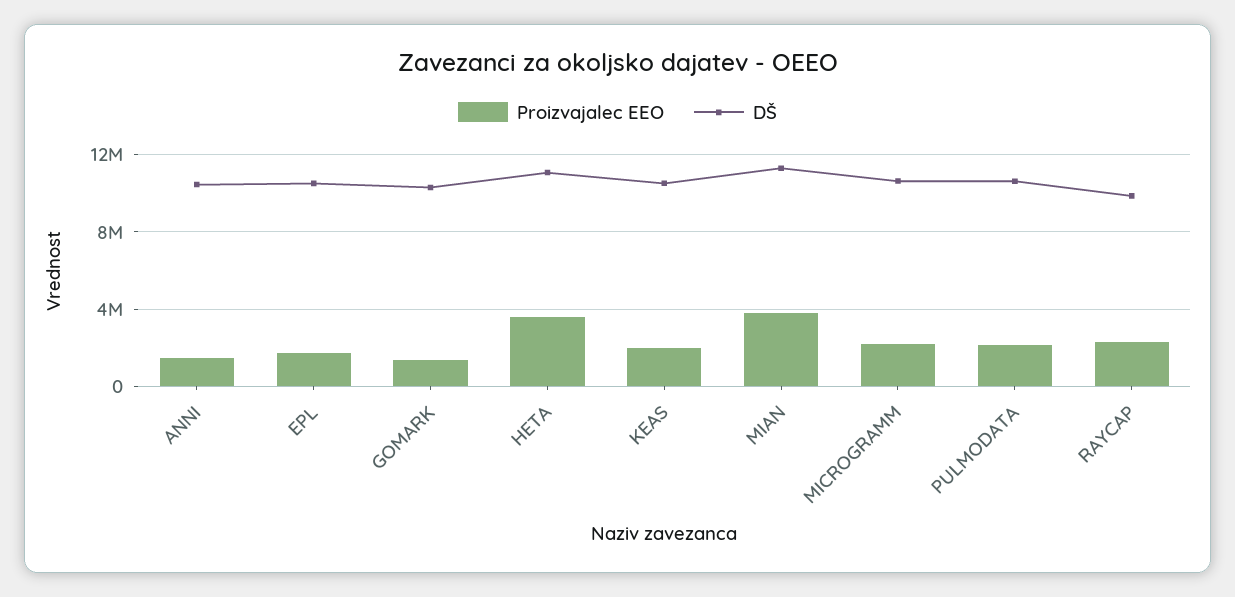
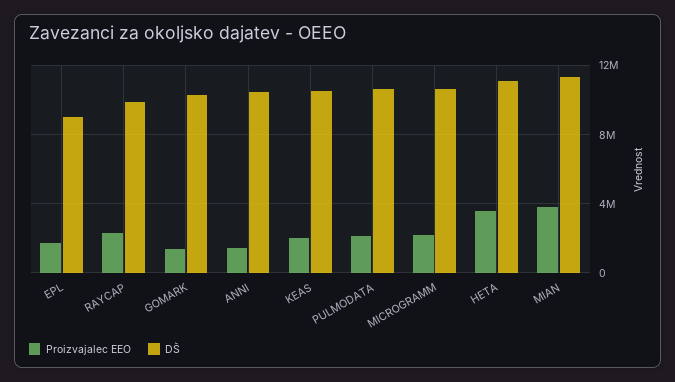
  {
    "Proizvajalec EEO": {
      "ANNI": 1500000,
      "EPL": 1500000,
      "GOMARK": 1500000,
      "HETA": 3500000,
      "KEAS": 2000000,
      "MIAN": 4000000,
      "MICROGRAMM": 2000000,
      "PULMODATA": 2000000,
      "RAYCAP": 2500000
    },
    "DŠ": {
      "ANNI": 10500000,
-     "EPL": 10500000,
+     "EPL": 9000000,
      "GOMARK": 10500000,
      "HETA": 11000000,
      "KEAS": 10500000,
      "MIAN": 11500000,
      "MICROGRAMM": 10500000,
      "PULMODATA": 10500000,
      "RAYCAP": 10000000
    }
  }

